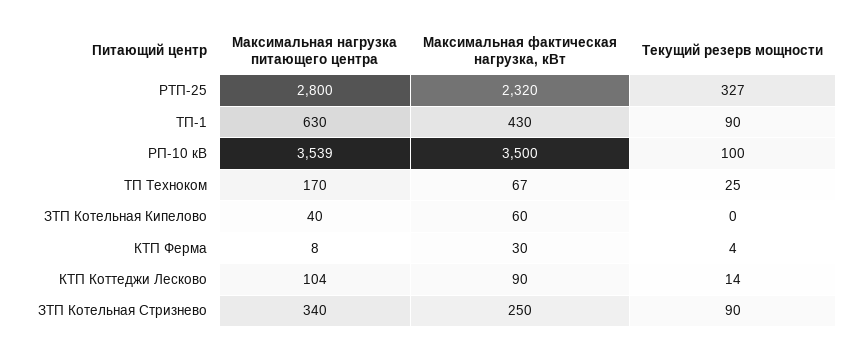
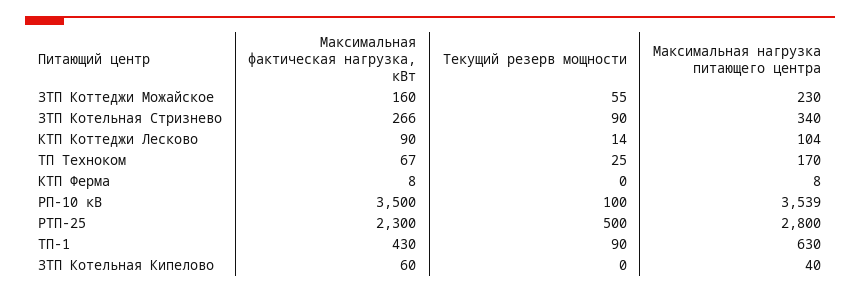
  {
    "Максимальная нагрузка питающего центра": {
      "РТП-25": 2800,
      "ТП-1": 630,
      "РП-10 кВ": 3539,
      "ТП Техноком": 170,
      "ЗТП Котельная Кипелово": 40,
      "КТП Ферма": 8,
      "КТП Коттеджи Лесково": 104,
-     "ЗТП Котельная Стризнево": 340
+     "ЗТП Котельная Стризнево": 340,
+     "ЗТП Коттеджи Можайское": 230
    },
    "Максимальная фактическая нагрузка, кВт": {
-     "РТП-25": 2320,
+     "РТП-25": 2300,
      "ТП-1": 430,
      "РП-10 кВ": 3500,
      "ТП Техноком": 67,
      "ЗТП Котельная Кипелово": 60,
-     "КТП Ферма": 30,
+     "КТП Ферма": 8,
      "КТП Коттеджи Лесково": 90,
-     "ЗТП Котельная Стризнево": 250
+     "ЗТП Котельная Стризнево": 266,
+     "ЗТП Коттеджи Можайское": 160
    },
    "Текущий резерв мощности": {
-     "РТП-25": 327,
+     "РТП-25": 500,
      "ТП-1": 90,
      "РП-10 кВ": 100,
      "ТП Техноком": 25,
      "ЗТП Котельная Кипелово": 0,
-     "КТП Ферма": 4,
+     "КТП Ферма": 0,
      "КТП Коттеджи Лесково": 14,
-     "ЗТП Котельная Стризнево": 90
+     "ЗТП Котельная Стризнево": 90,
+     "ЗТП Коттеджи Можайское": 55
    }
  }

